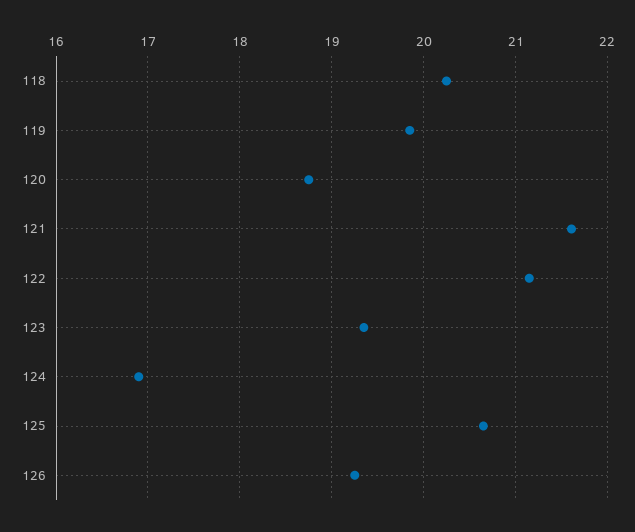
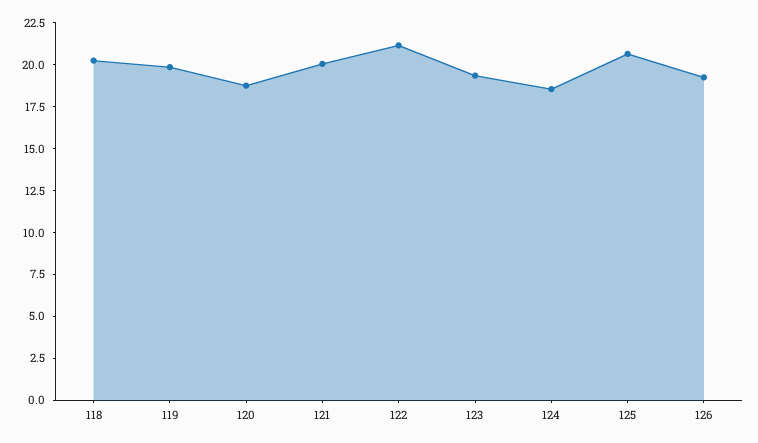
  {
    "118": 20.3,
    "119": 19.9,
    "120": 18.8,
-   "121": 21.6,
+   "121": 20,
    "122": 21.2,
    "123": 19.4,
-   "124": 16.9,
+   "124": 18.5,
    "125": 20.7,
    "126": 19.3
  }

